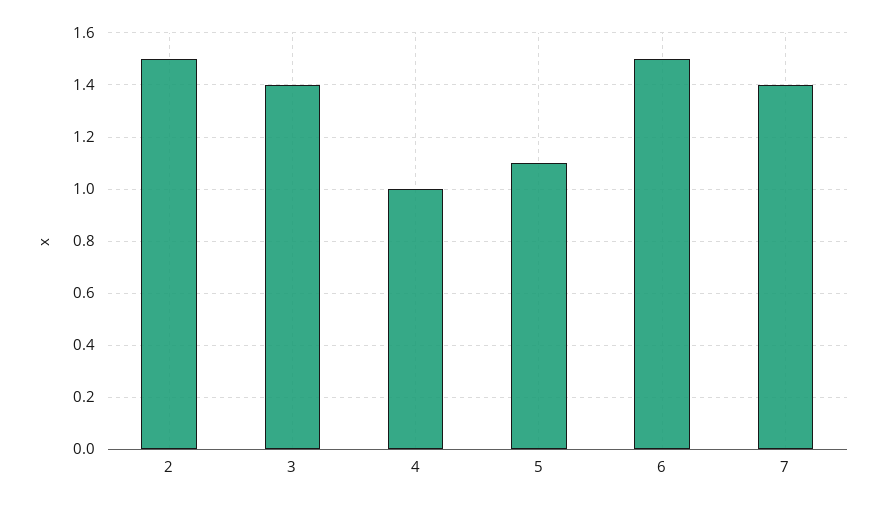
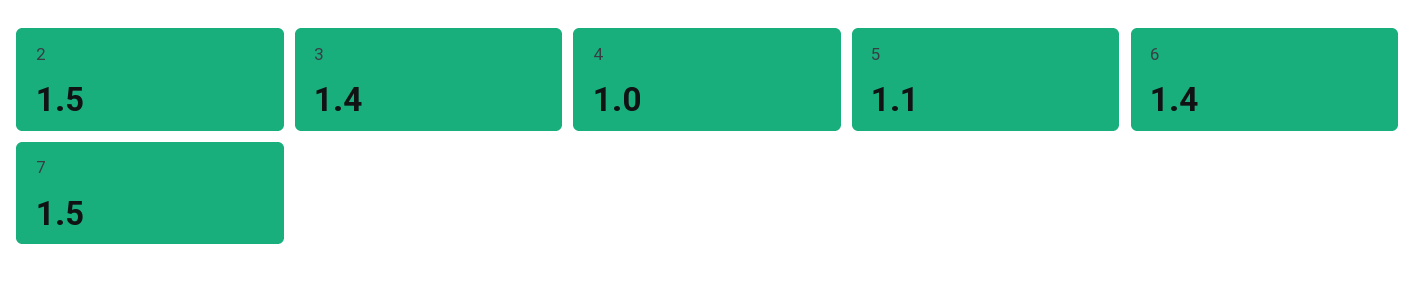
  {
    "2": 1.5,
    "3": 1.4,
    "4": 1,
    "5": 1.1,
-   "6": 1.5,
+   "6": 1.4,
-   "7": 1.4
+   "7": 1.5
  }

